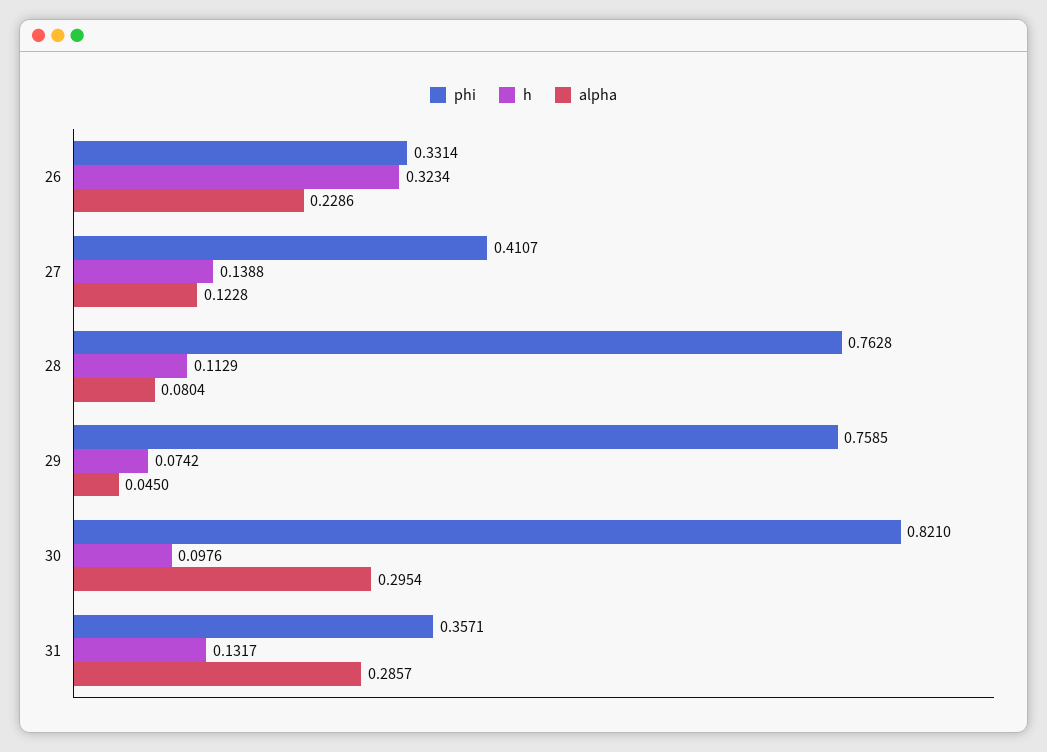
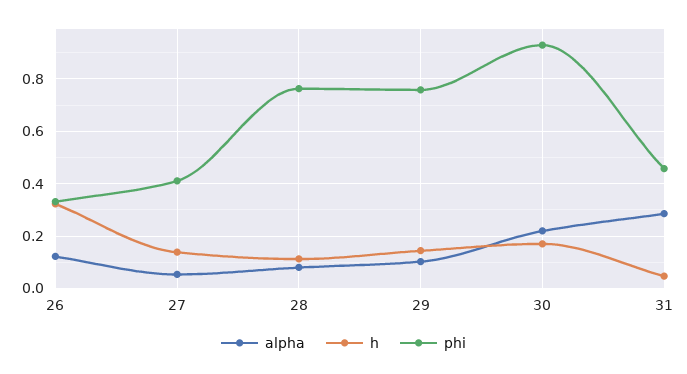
  {
    "phi": {
      "26": 0.3314,
      "27": 0.4107,
      "28": 0.7628,
      "29": 0.7585,
-     "30": 0.821,
+     "30": 0.925,
-     "31": 0.3571
+     "31": 0.45
    },
    "h": {
      "26": 0.3234,
      "27": 0.1388,
      "28": 0.1129,
-     "29": 0.0742,
+     "29": 0.15,
-     "30": 0.0976,
+     "30": 0.175,
-     "31": 0.1317
+     "31": 0.05
    },
    "alpha": {
-     "26": 0.2286,
+     "26": 0.125,
-     "27": 0.1228,
+     "27": 0.05,
      "28": 0.0804,
-     "29": 0.045,
+     "29": 0.1,
-     "30": 0.2954,
+     "30": 0.225,
      "31": 0.2857
    }
  }

